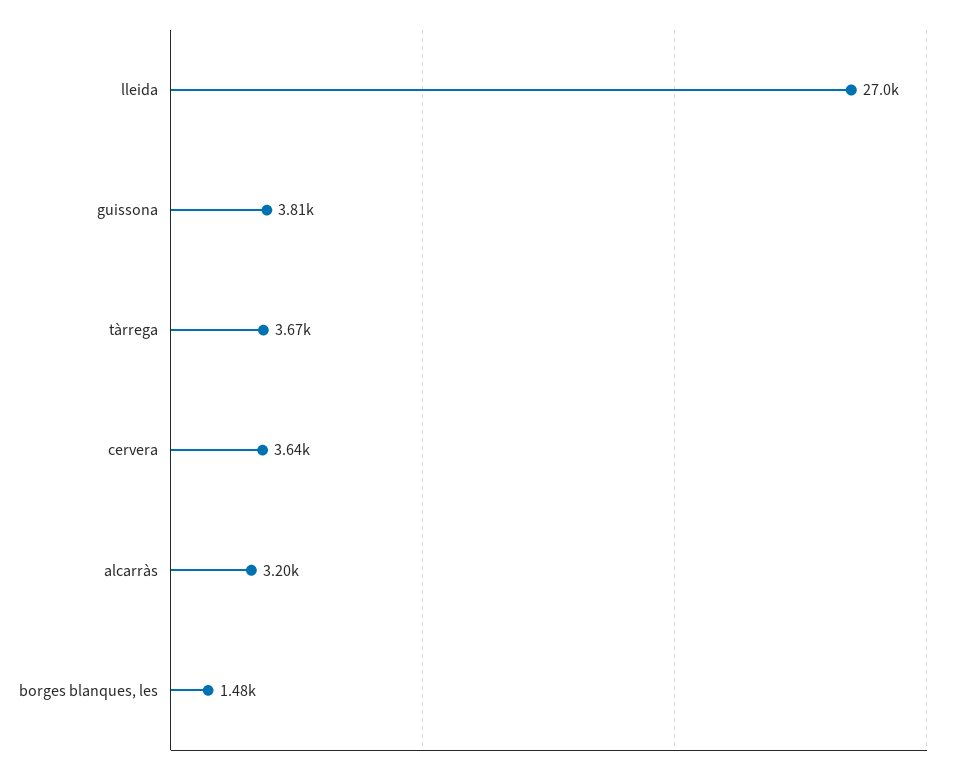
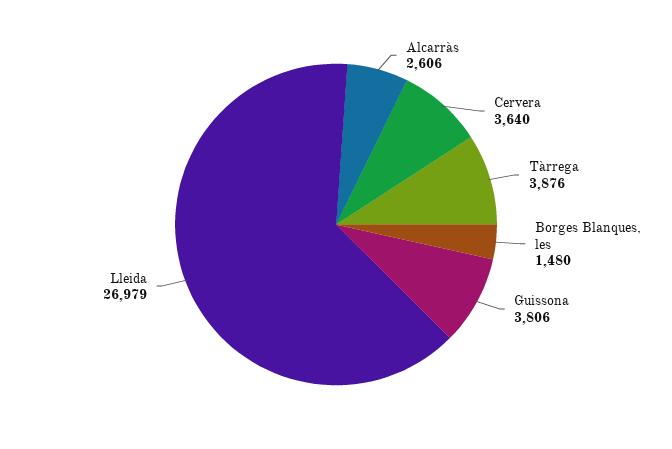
  {
    "lleida": 26979,
    "guissona": 3806,
-   "tàrrega": 3670,
+   "tàrrega": 3876,
    "cervera": 3640,
-   "alcarràs": 3200,
+   "alcarràs": 2606,
    "borges blanques, les": 1480
  }

